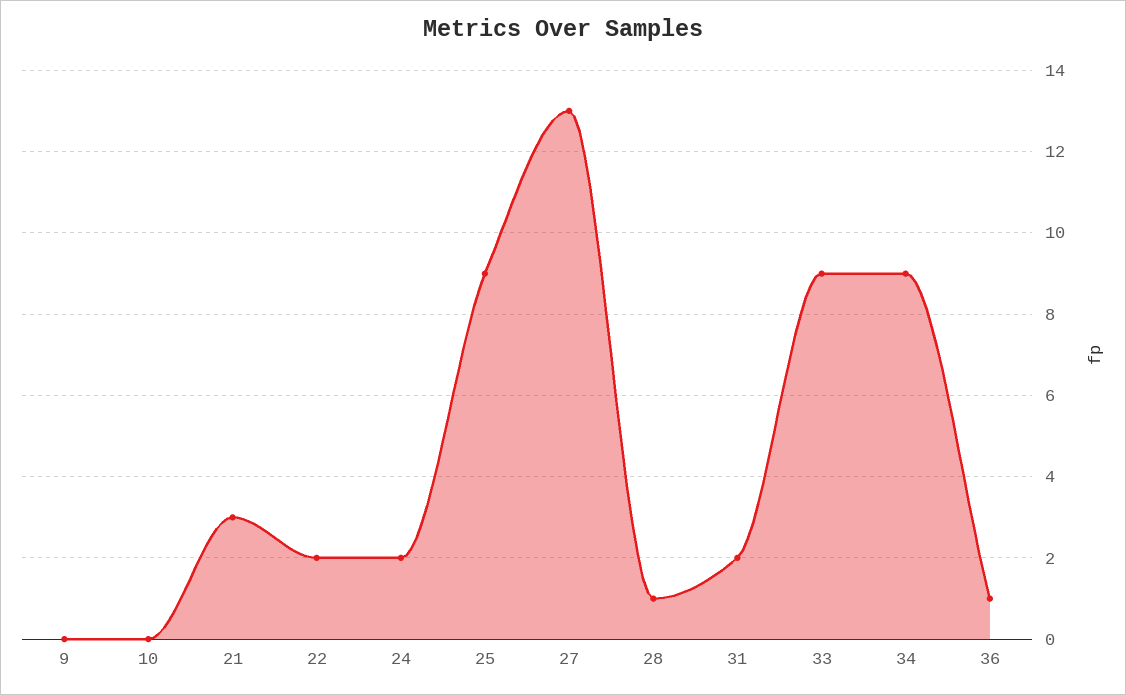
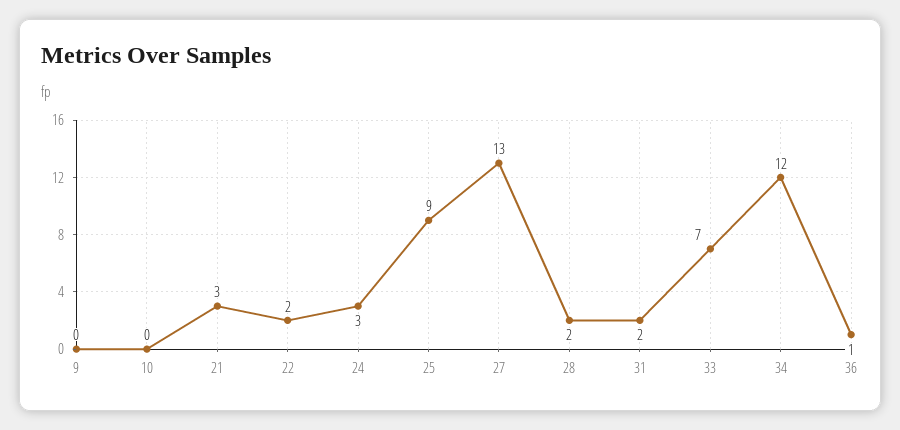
  {
    "9": 0,
    "10": 0,
    "21": 3,
    "22": 2,
-   "24": 2,
+   "24": 3,
    "25": 9,
    "27": 13,
-   "28": 1,
+   "28": 2,
    "31": 2,
-   "33": 9,
+   "33": 7,
-   "34": 9,
+   "34": 12,
    "36": 1
  }

